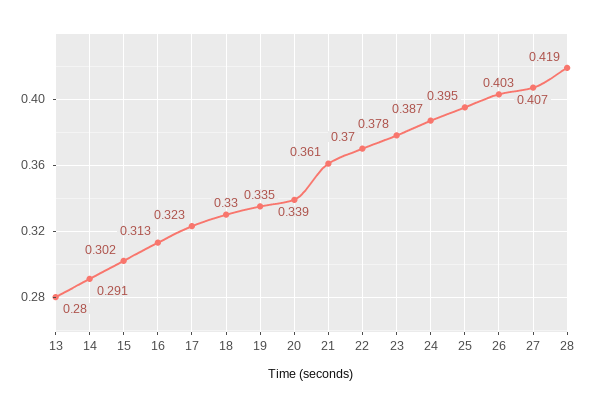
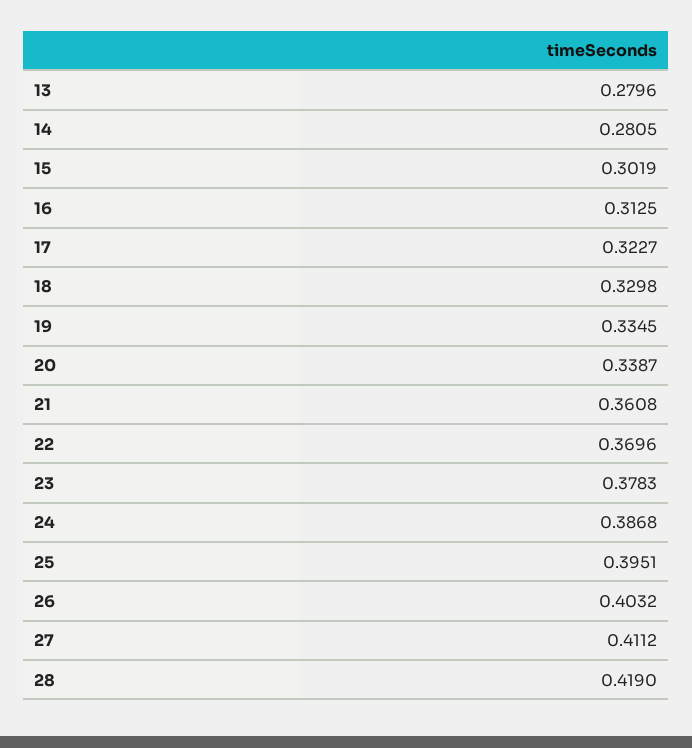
  {
    "13": 0.2796,
-   "14": 0.291,
+   "14": 0.2805,
    "15": 0.3019,
    "16": 0.3125,
    "17": 0.3227,
    "18": 0.3298,
    "19": 0.3345,
    "20": 0.3387,
    "21": 0.3608,
    "22": 0.3696,
    "23": 0.3783,
    "24": 0.3868,
    "25": 0.3951,
    "26": 0.4032,
-   "27": 0.407,
+   "27": 0.4112,
    "28": 0.419
  }

